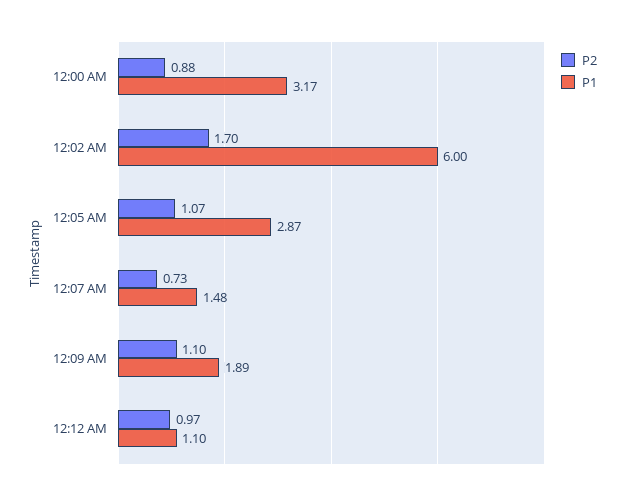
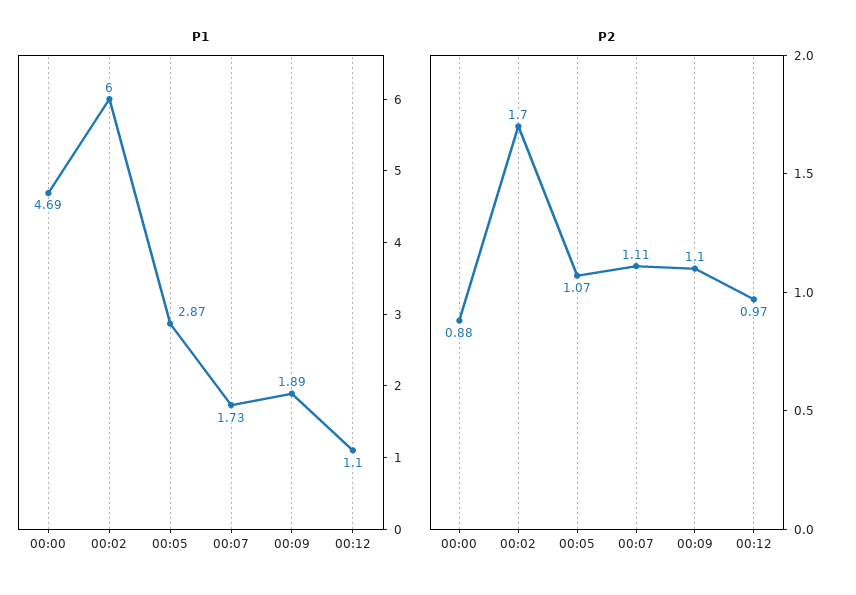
  {
    "P2": {
      "12:00 AM": 0.88,
      "12:02 AM": 1.7,
      "12:05 AM": 1.07,
-     "12:07 AM": 0.73,
+     "12:07 AM": 1.11,
      "12:09 AM": 1.1,
      "12:12 AM": 0.97
    },
    "P1": {
-     "12:00 AM": 3.17,
+     "12:00 AM": 4.69,
      "12:02 AM": 6,
      "12:05 AM": 2.87,
-     "12:07 AM": 1.48,
+     "12:07 AM": 1.73,
      "12:09 AM": 1.89,
      "12:12 AM": 1.1
    }
  }

